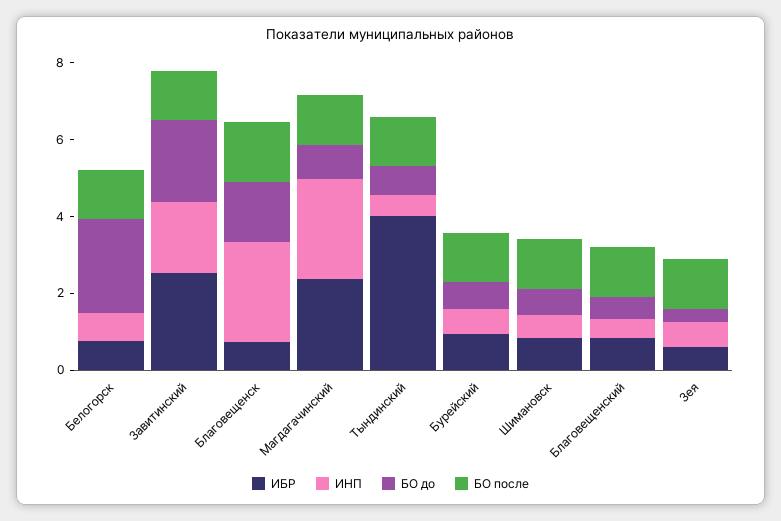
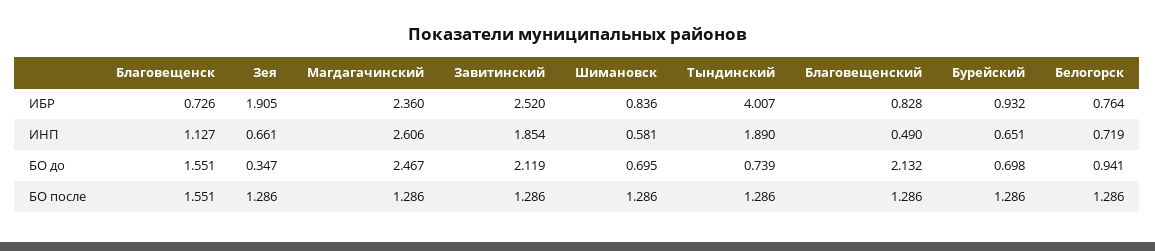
  {
    "ИБР": {
      "Белогорск": 0.764,
      "Завитинский": 2.52,
      "Благовещенск": 0.726,
      "Магдагачинский": 2.36,
      "Тындинский": 4.007,
      "Бурейский": 0.932,
      "Шимановск": 0.836,
      "Благовещенский": 0.828,
-     "Зея": 0.5
+     "Зея": 1.905
    },
    "ИНП": {
      "Белогорск": 0.719,
      "Завитинский": 1.854,
-     "Благовещенск": 2.5,
+     "Благовещенск": 1.127,
      "Магдагачинский": 2.606,
-     "Тындинский": 0.5,
+     "Тындинский": 1.89,
      "Бурейский": 0.651,
      "Шимановск": 0.581,
      "Благовещенский": 0.49,
      "Зея": 0.661
    },
    "БО до": {
-     "Белогорск": 2.5,
+     "Белогорск": 0.941,
      "Завитинский": 2.119,
      "Благовещенск": 1.551,
-     "Магдагачинский": 1,
+     "Магдагачинский": 2.467,
      "Тындинский": 0.739,
      "Бурейский": 0.698,
      "Шимановск": 0.695,
-     "Благовещенский": 0.5,
+     "Благовещенский": 2.132,
      "Зея": 0.347
    },
    "БО после": {
      "Белогорск": 1.286,
      "Завитинский": 1.286,
      "Благовещенск": 1.551,
      "Магдагачинский": 1.286,
      "Тындинский": 1.286,
      "Бурейский": 1.286,
      "Шимановск": 1.286,
      "Благовещенский": 1.286,
      "Зея": 1.286
    }
  }

